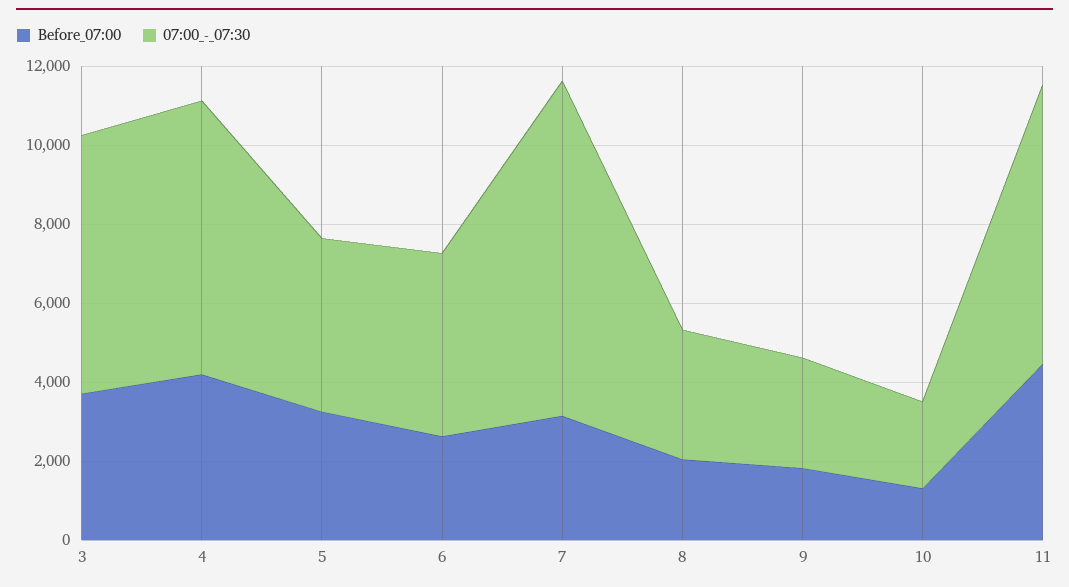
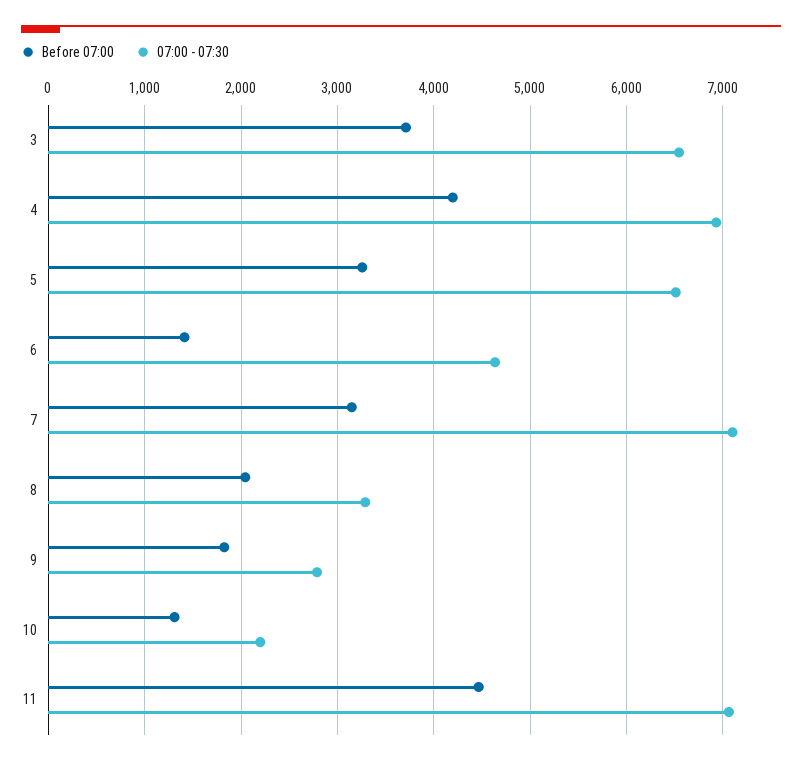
  {
    "Before_07:00": {
      "3": 3700,
      "4": 4200,
      "5": 3300,
-     "6": 2500,
+     "6": 1400,
      "7": 3100,
      "8": 2000,
      "9": 1800,
      "10": 1300,
      "11": 4500
    },
    "07:00_-_07:30": {
      "3": 6500,
      "4": 6900,
-     "5": 4500,
+     "5": 6500,
      "6": 4600,
-     "7": 8500,
+     "7": 7100,
      "8": 3300,
      "9": 2800,
      "10": 2200,
      "11": 7100
    }
  }

